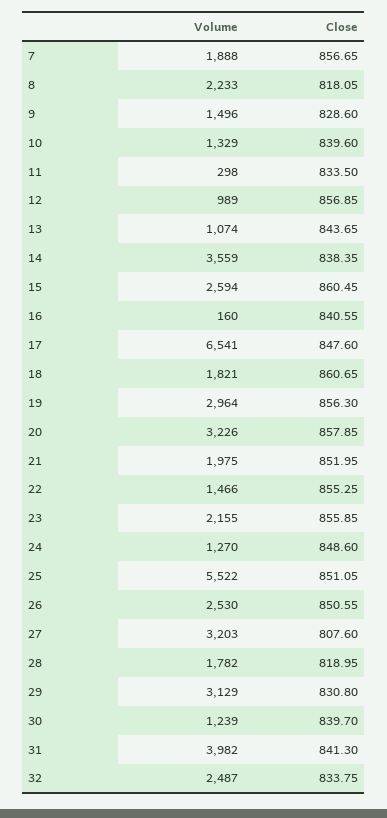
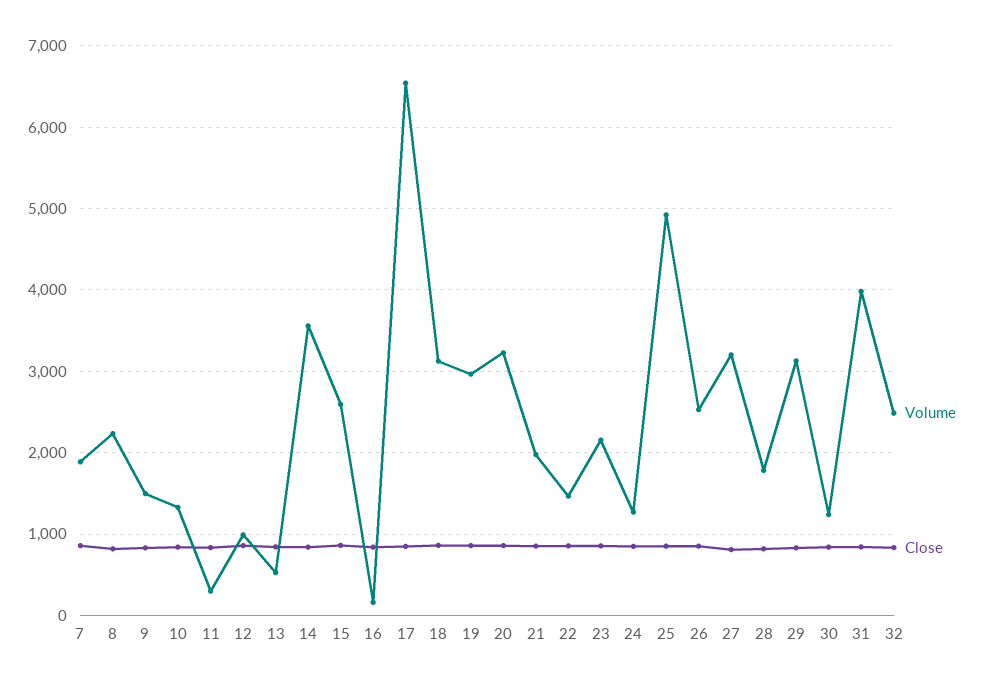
  {
    "Volume": {
      "7": 1888,
      "8": 2233,
      "9": 1496,
      "10": 1329,
      "11": 298,
      "12": 989,
-     "13": 1074,
+     "13": 500,
      "14": 3559,
      "15": 2594,
      "16": 160,
      "17": 6541,
-     "18": 1821,
+     "18": 3100,
      "19": 2964,
      "20": 3226,
      "21": 1975,
      "22": 1466,
      "23": 2155,
      "24": 1270,
-     "25": 5522,
+     "25": 4900,
      "26": 2530,
      "27": 3203,
      "28": 1782,
      "29": 3129,
      "30": 1239,
      "31": 3982,
      "32": 2487
    },
    "Close": {
      "7": 856.65,
      "8": 818.05,
      "9": 828.6,
      "10": 839.6,
      "11": 833.5,
      "12": 856.85,
      "13": 843.65,
      "14": 838.35,
      "15": 860.45,
      "16": 840.55,
      "17": 847.6,
      "18": 860.65,
      "19": 856.3,
      "20": 857.85,
      "21": 851.95,
      "22": 855.25,
      "23": 855.85,
      "24": 848.6,
      "25": 851.05,
      "26": 850.55,
      "27": 807.6,
      "28": 818.95,
      "29": 830.8,
      "30": 839.7,
      "31": 841.3,
      "32": 833.75
    }
  }

